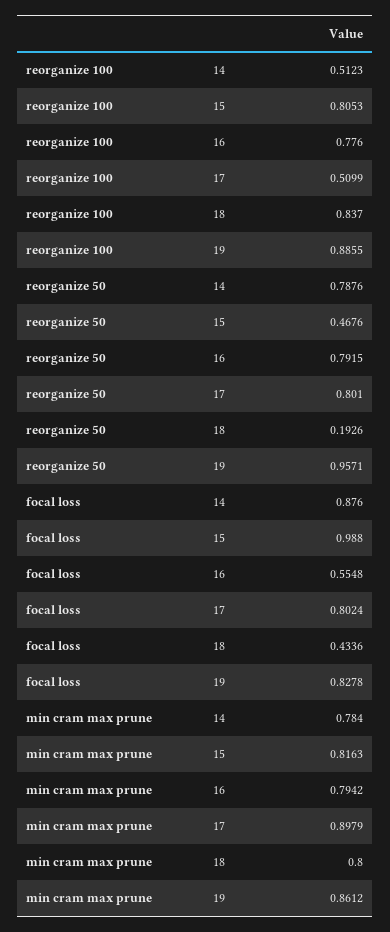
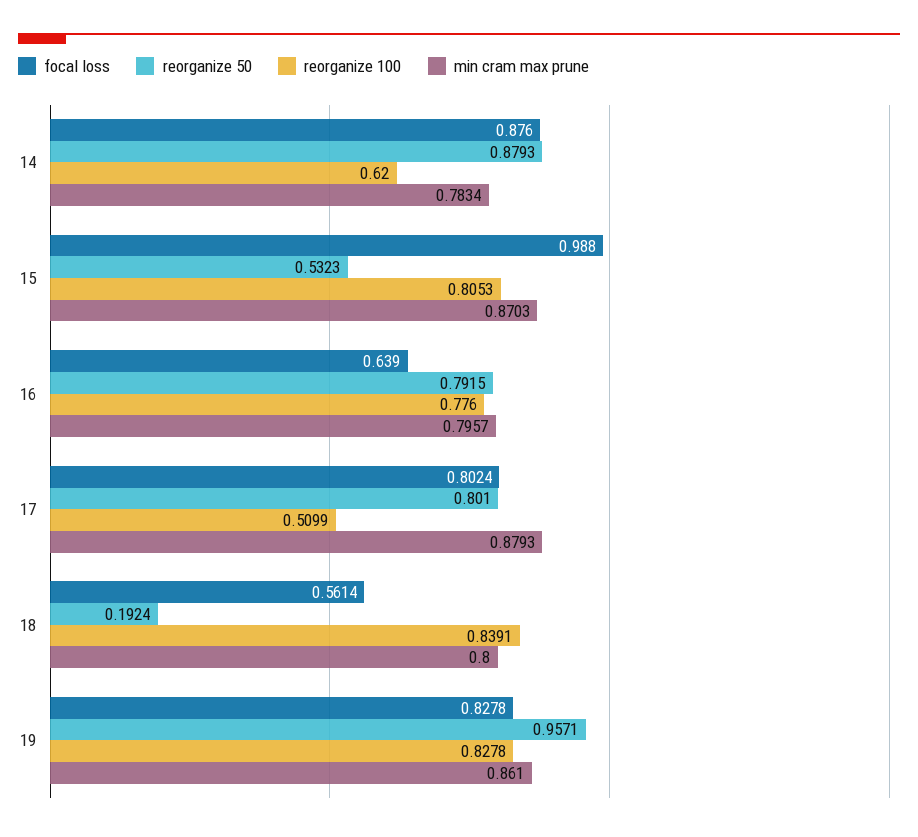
  {
    "reorganize 100": {
-     "14": 0.5123,
+     "14": 0.62,
      "15": 0.8053,
      "16": 0.776,
      "17": 0.5099,
-     "18": 0.837,
+     "18": 0.8391,
-     "19": 0.8855
+     "19": 0.8278
    },
    "reorganize 50": {
-     "14": 0.7876,
+     "14": 0.8793,
-     "15": 0.4676,
+     "15": 0.5323,
      "16": 0.7915,
      "17": 0.801,
-     "18": 0.1926,
+     "18": 0.1924,
      "19": 0.9571
    },
    "focal loss": {
      "14": 0.876,
      "15": 0.988,
-     "16": 0.5548,
+     "16": 0.639,
      "17": 0.8024,
-     "18": 0.4336,
+     "18": 0.5614,
      "19": 0.8278
    },
    "min cram max prune": {
-     "14": 0.784,
+     "14": 0.7834,
-     "15": 0.8163,
+     "15": 0.8703,
-     "16": 0.7942,
+     "16": 0.7957,
-     "17": 0.8979,
+     "17": 0.8793,
      "18": 0.8,
-     "19": 0.8612
+     "19": 0.861
    }
  }

